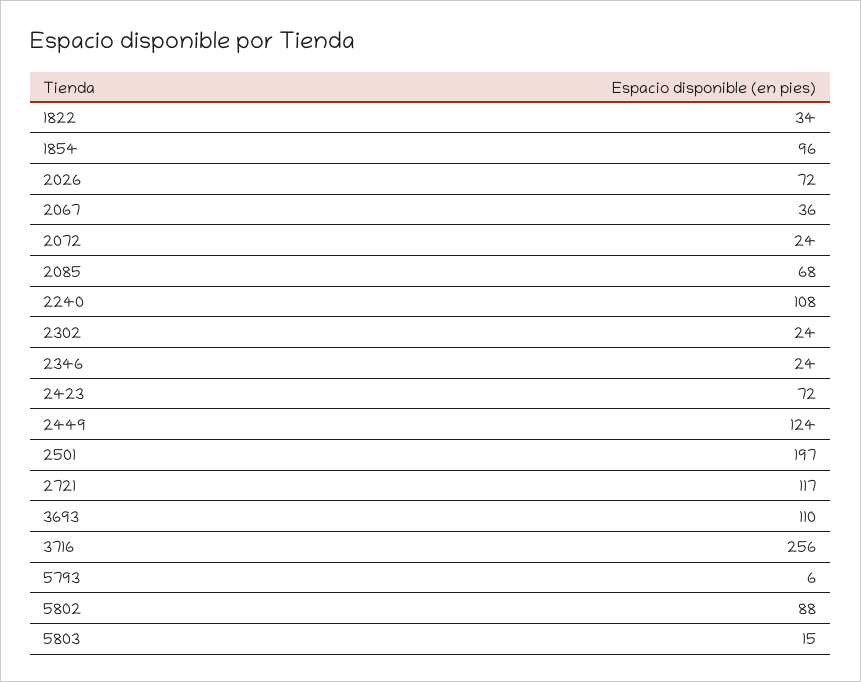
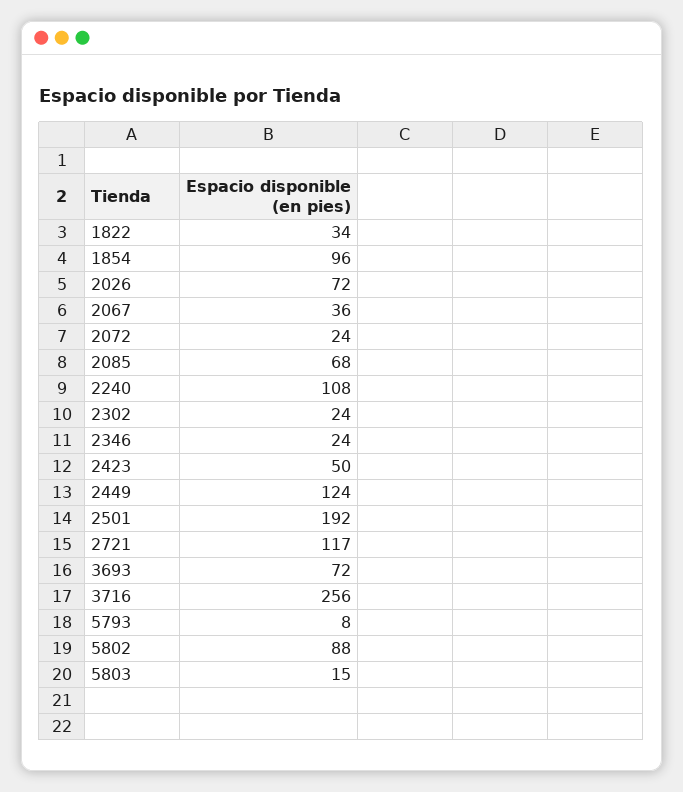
  {
    "1822": 34,
    "1854": 96,
    "2026": 72,
    "2067": 36,
    "2072": 24,
    "2085": 68,
    "2240": 108,
    "2302": 24,
    "2346": 24,
-   "2423": 72,
+   "2423": 50,
    "2449": 124,
-   "2501": 197,
+   "2501": 192,
    "2721": 117,
-   "3693": 110,
+   "3693": 72,
    "3716": 256,
-   "5793": 6,
+   "5793": 8,
    "5802": 88,
    "5803": 15
  }

